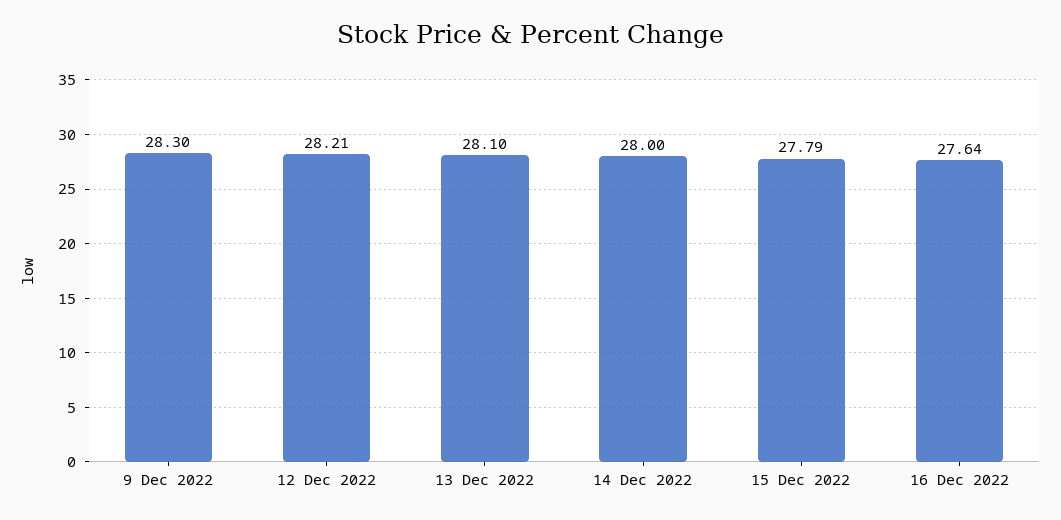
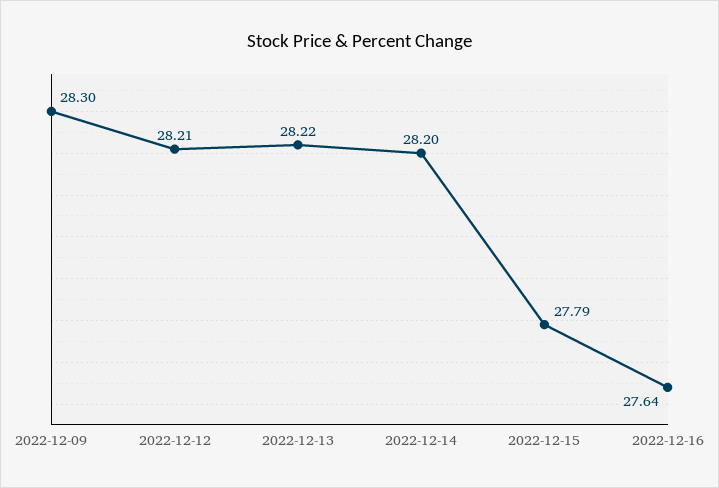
  {
    "9 Dec 2022": 28.3,
    "12 Dec 2022": 28.21,
-   "13 Dec 2022": 28.1,
+   "13 Dec 2022": 28.22,
-   "14 Dec 2022": 28,
+   "14 Dec 2022": 28.2,
    "15 Dec 2022": 27.79,
    "16 Dec 2022": 27.64
  }

